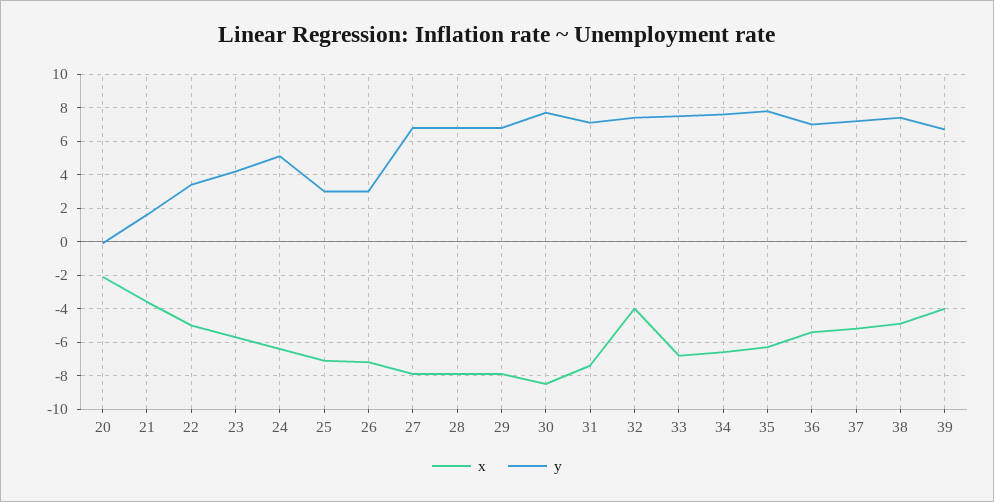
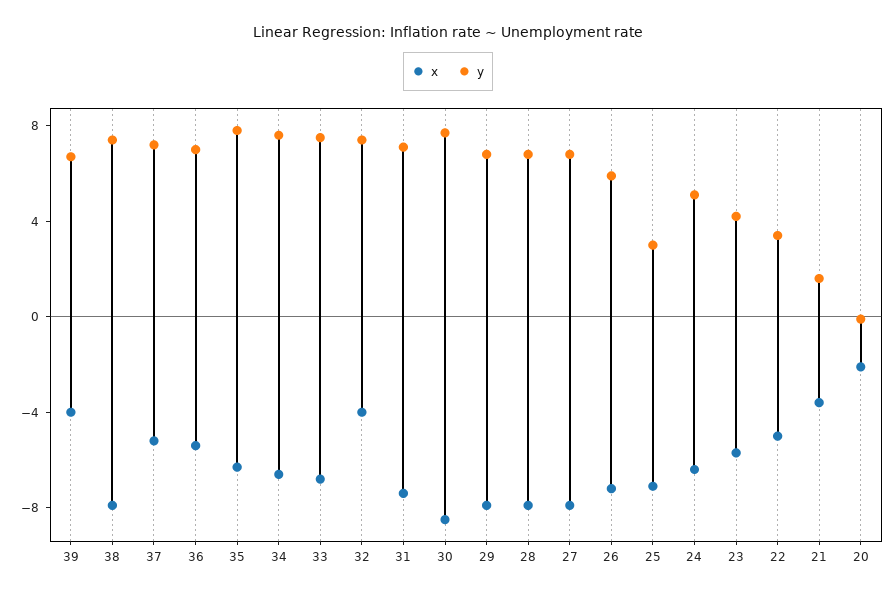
  {
    "x": {
      "20": -2,
      "21": -3.5,
      "22": -5,
      "23": -5.5,
      "24": -6.5,
      "25": -7,
      "26": -7,
      "27": -8,
      "28": -8,
      "29": -8,
      "30": -8.5,
      "31": -7.5,
      "32": -4,
      "33": -7,
      "34": -6.5,
      "35": -6.5,
      "36": -5.5,
      "37": -5,
-     "38": -5,
+     "38": -8,
      "39": -4
    },
    "y": {
      "20": 0,
      "21": 1.5,
      "22": 3.5,
      "23": 4,
      "24": 5,
      "25": 3,
-     "26": 3,
+     "26": 6,
      "27": 7,
      "28": 7,
      "29": 7,
      "30": 7.5,
      "31": 7,
      "32": 7.5,
      "33": 7.5,
      "34": 7.5,
      "35": 8,
      "36": 7,
      "37": 7,
      "38": 7.5,
      "39": 6.5
    }
  }

